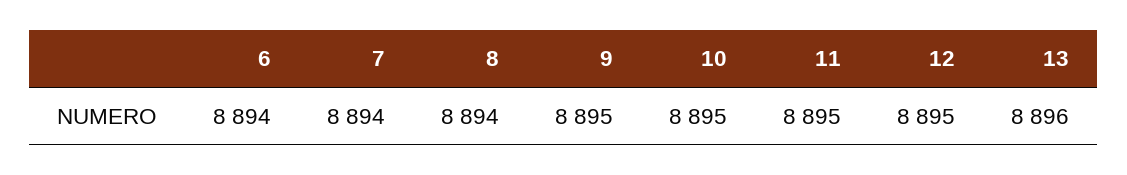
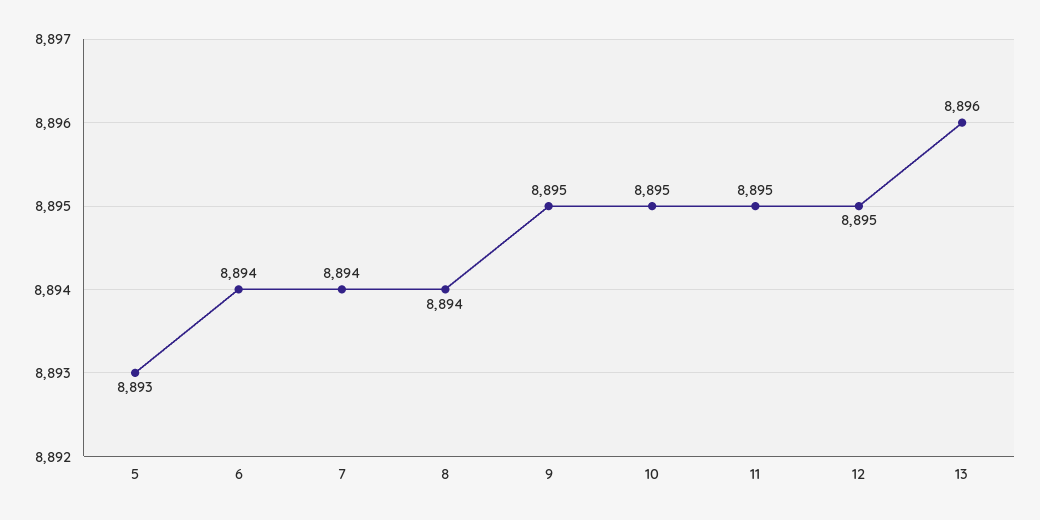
  {
    "6": 8894,
    "7": 8894,
    "8": 8894,
    "9": 8895,
    "10": 8895,
    "11": 8895,
    "12": 8895,
-   "13": 8896
+   "13": 8896,
+   "5": 8893
  }

